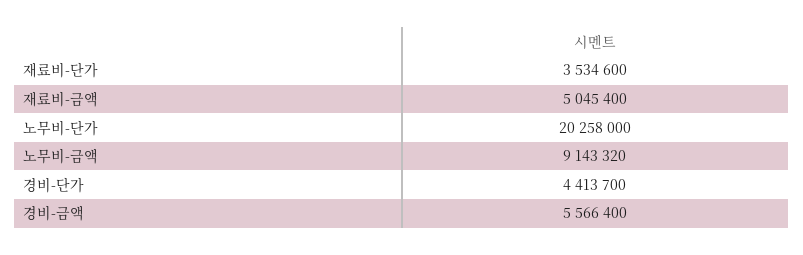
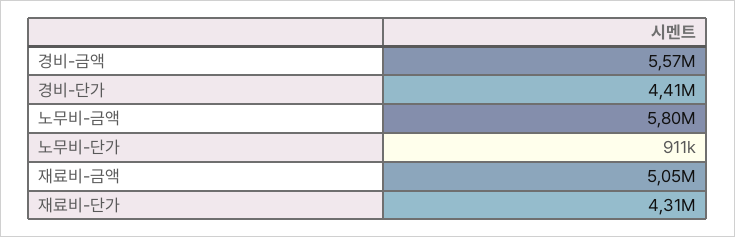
  {
-   "재료비-단가": 3534600,
+   "재료비-단가": 4310000,
    "재료비-금액": 5045400,
-   "노무비-단가": 20258000,
+   "노무비-단가": 911000,
-   "노무비-금액": 9143320,
+   "노무비-금액": 5800000,
    "경비-단가": 4413700,
    "경비-금액": 5566400
  }

